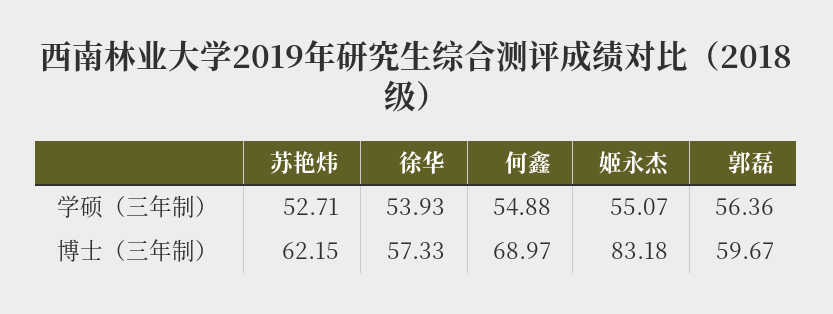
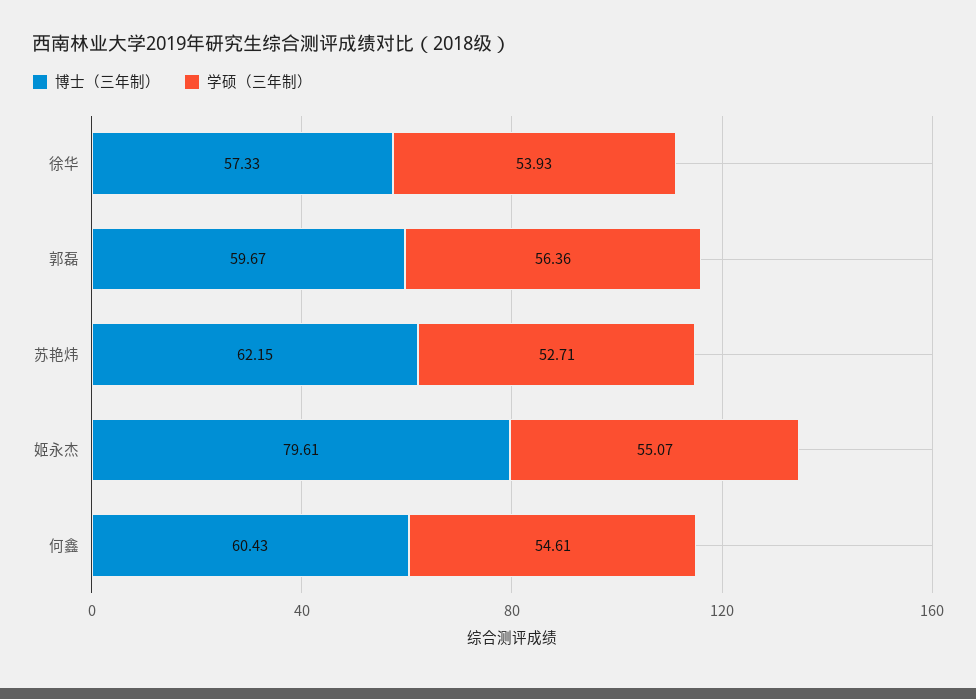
  {
    "学硕（三年制）": {
      "苏艳炜": 52.71,
      "徐华": 53.93,
-     "何鑫": 54.88,
+     "何鑫": 54.61,
      "姬永杰": 55.07,
      "郭磊": 56.36
    },
    "博士（三年制）": {
      "苏艳炜": 62.15,
      "徐华": 57.33,
-     "何鑫": 68.97,
+     "何鑫": 60.43,
-     "姬永杰": 83.18,
+     "姬永杰": 79.61,
      "郭磊": 59.67
    }
  }

